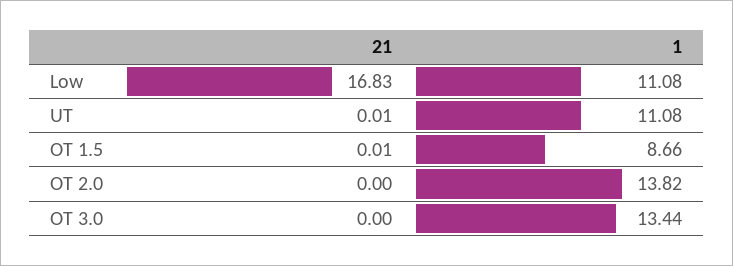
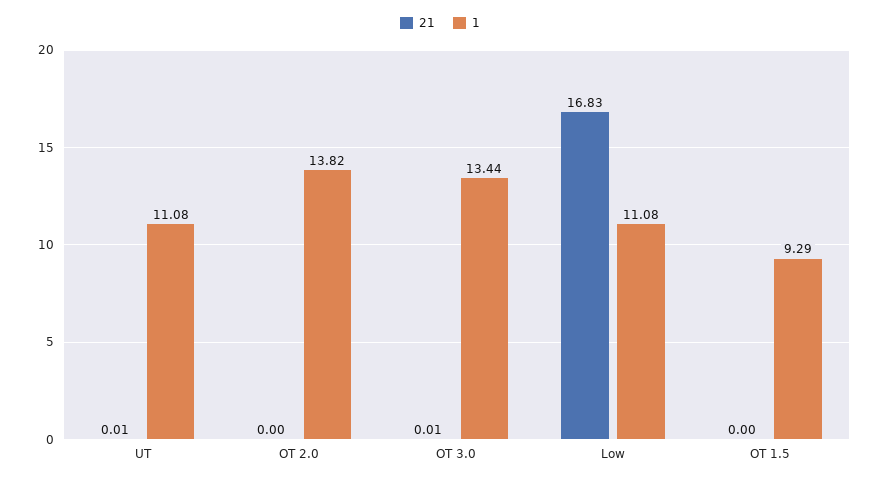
  {
    "21": {
      "Low": 16.83,
      "UT": 0.01,
-     "OT 1.5": 0.01,
+     "OT 1.5": 0,
      "OT 2.0": 0,
-     "OT 3.0": 0
+     "OT 3.0": 0.01
    },
    "1": {
      "Low": 11.08,
      "UT": 11.08,
-     "OT 1.5": 8.66,
+     "OT 1.5": 9.29,
      "OT 2.0": 13.82,
      "OT 3.0": 13.44
    }
  }

